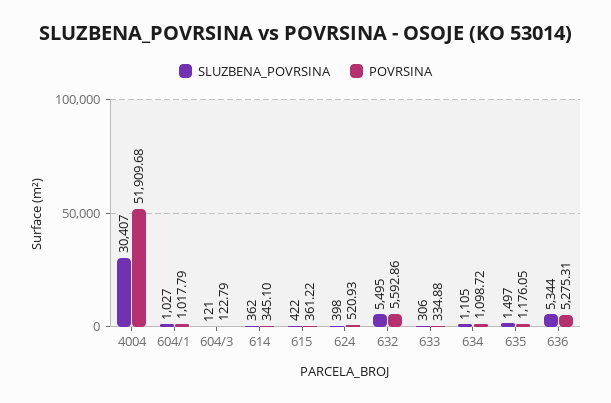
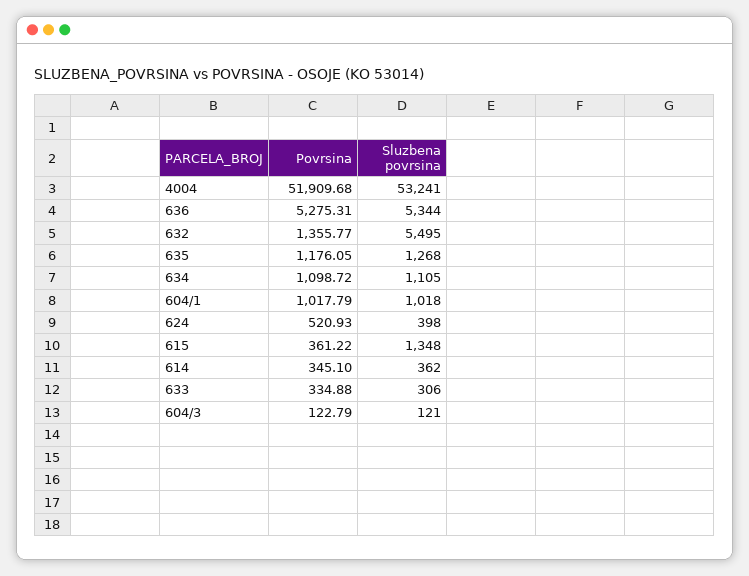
  {
    "SLUZBENA_POVRSINA": {
-     "4004": 30407,
+     "4004": 53241,
-     "604/1": 1027,
+     "604/1": 1018,
      "604/3": 121,
      "614": 362,
-     "615": 422,
+     "615": 1348,
      "624": 398,
      "632": 5495,
      "633": 306,
      "634": 1105,
-     "635": 1497,
+     "635": 1268,
      "636": 5344
    },
    "POVRSINA": {
      "4004": 51909.68,
      "604/1": 1017.79,
      "604/3": 122.79,
      "614": 345.1,
      "615": 361.22,
      "624": 520.93,
-     "632": 5592.86,
+     "632": 1355.77,
      "633": 334.88,
      "634": 1098.72,
      "635": 1176.05,
      "636": 5275.31
    }
  }

